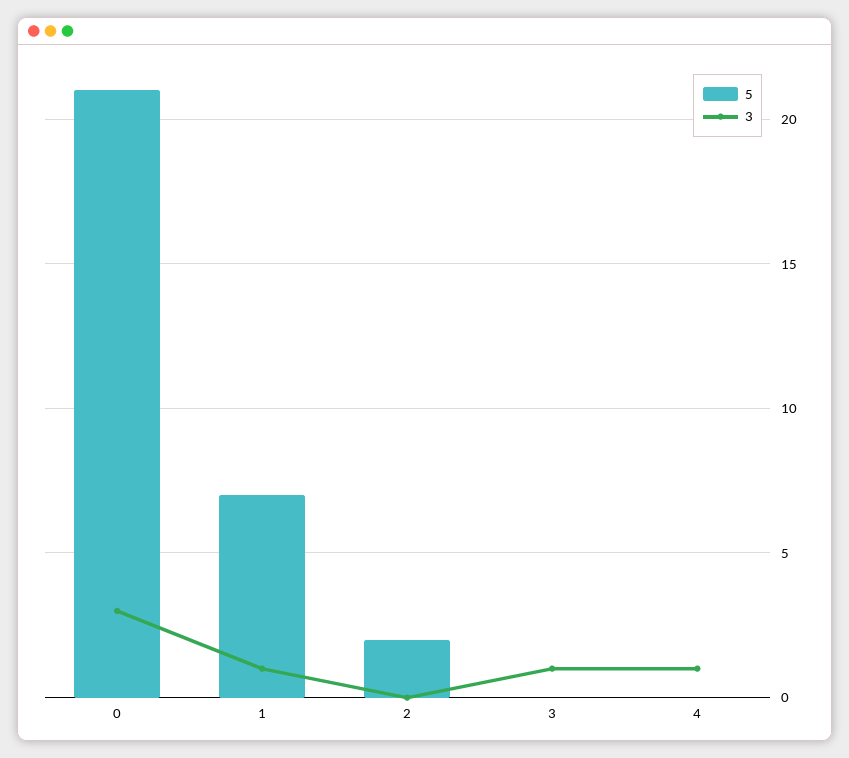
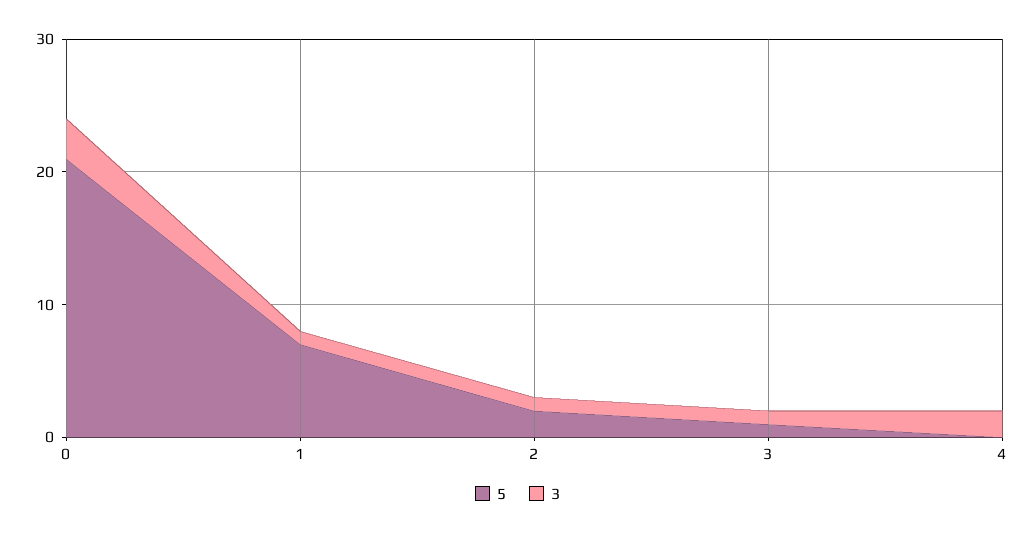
  {
    "5": {
      "0": 21,
      "1": 7,
      "2": 2,
-     "3": 0,
+     "3": 1,
      "4": 0
    },
    "3": {
      "0": 3,
      "1": 1,
-     "2": 0,
+     "2": 1,
      "3": 1,
-     "4": 1
+     "4": 2
    }
  }

